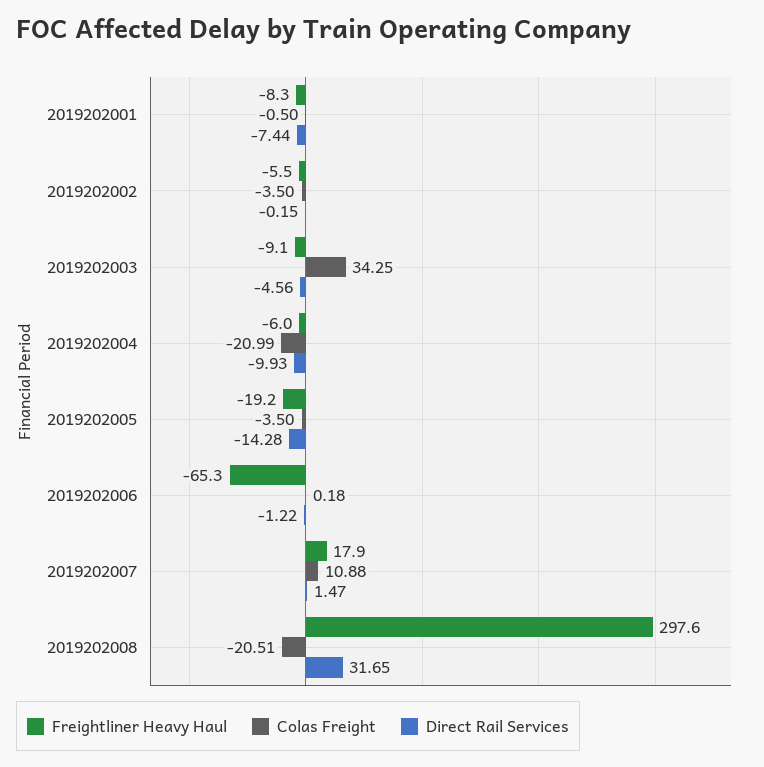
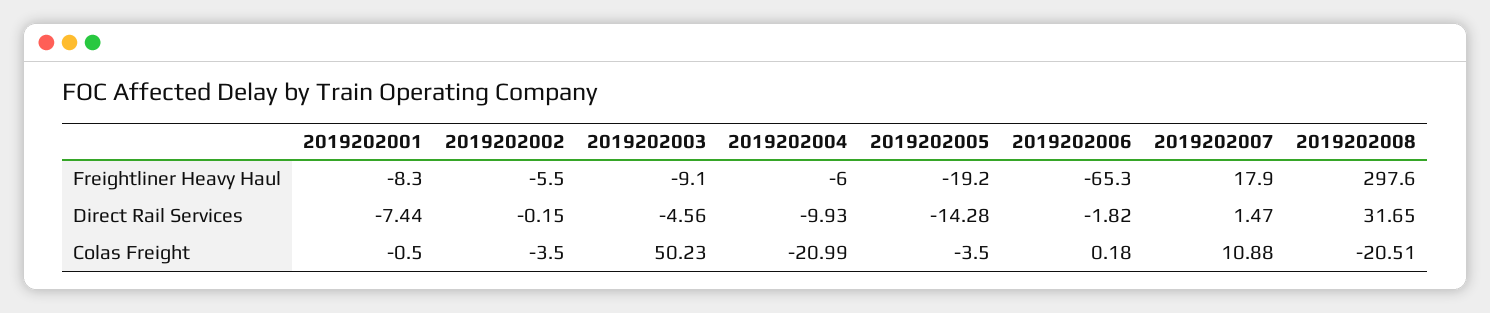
  {
    "Freightliner Heavy Haul": {
      "2019202001": -8.3,
      "2019202002": -5.5,
      "2019202003": -9.1,
      "2019202004": -6,
      "2019202005": -19.2,
      "2019202006": -65.3,
      "2019202007": 17.9,
      "2019202008": 297.6
    },
    "Colas Freight": {
      "2019202001": -0.5,
      "2019202002": -3.5,
-     "2019202003": 34.25,
+     "2019202003": 50.23,
      "2019202004": -20.99,
      "2019202005": -3.5,
      "2019202006": 0.18,
      "2019202007": 10.88,
      "2019202008": -20.51
    },
    "Direct Rail Services": {
      "2019202001": -7.44,
      "2019202002": -0.15,
      "2019202003": -4.56,
      "2019202004": -9.93,
      "2019202005": -14.28,
-     "2019202006": -1.22,
+     "2019202006": -1.82,
      "2019202007": 1.47,
      "2019202008": 31.65
    }
  }

